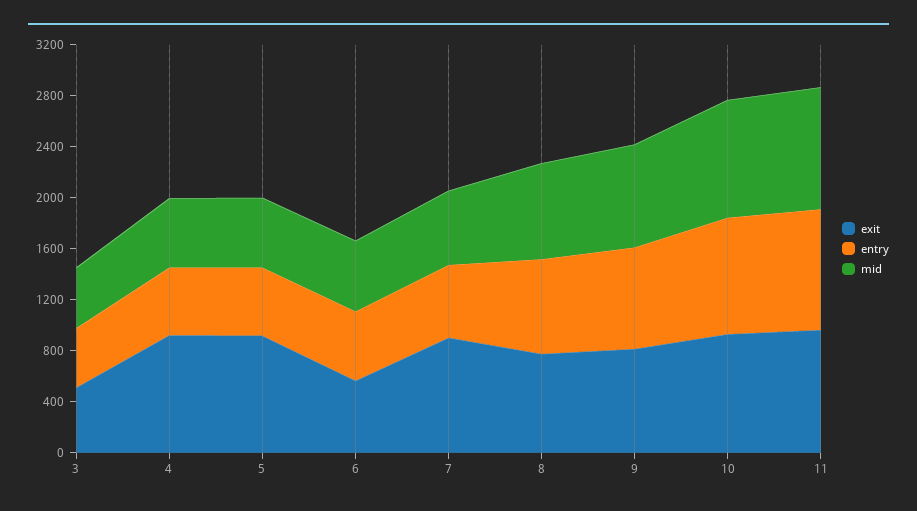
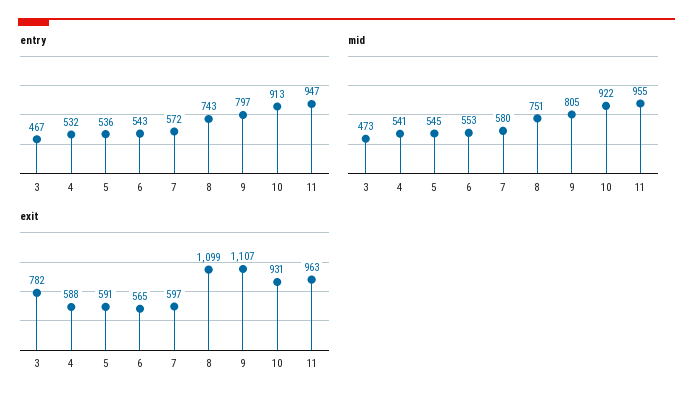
  {
    "exit": {
-     "3": 500,
+     "3": 782,
-     "4": 900,
+     "4": 588,
-     "5": 900,
+     "5": 591,
      "6": 565,
-     "7": 900,
+     "7": 597,
-     "8": 800,
+     "8": 1099,
-     "9": 800,
+     "9": 1107,
      "10": 931,
      "11": 963
    },
    "entry": {
      "3": 467,
      "4": 532,
      "5": 536,
      "6": 543,
      "7": 572,
      "8": 743,
      "9": 797,
      "10": 913,
      "11": 947
    },
    "mid": {
      "3": 473,
      "4": 541,
      "5": 545,
      "6": 553,
      "7": 580,
      "8": 751,
      "9": 805,
      "10": 922,
      "11": 955
    }
  }

